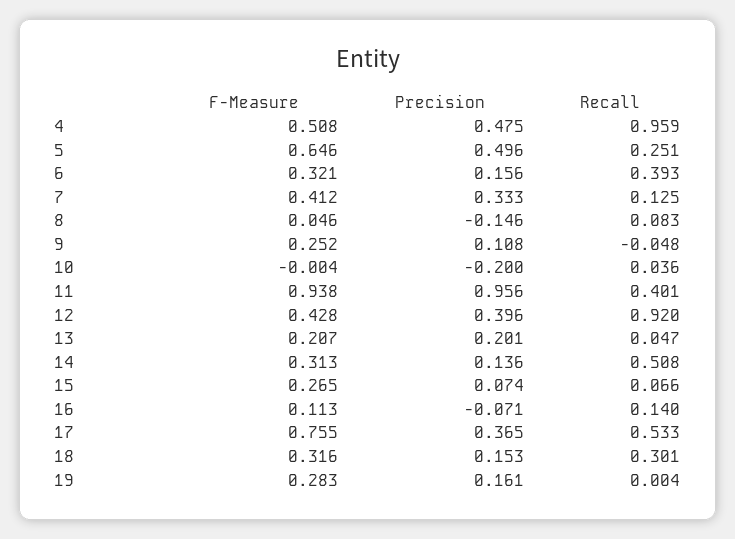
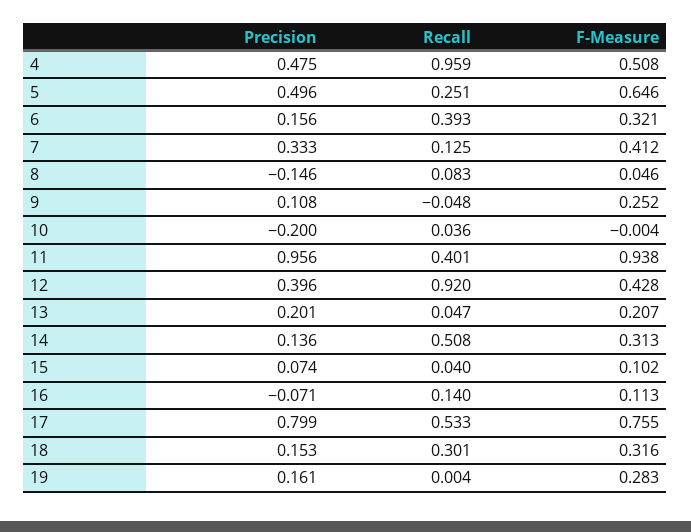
  {
    "F-Measure": {
      "4": 0.508,
      "5": 0.646,
      "6": 0.321,
      "7": 0.412,
      "8": 0.046,
      "9": 0.252,
      "10": -0.004,
      "11": 0.938,
      "12": 0.428,
      "13": 0.207,
      "14": 0.313,
-     "15": 0.265,
+     "15": 0.102,
      "16": 0.113,
      "17": 0.755,
      "18": 0.316,
      "19": 0.283
    },
    "Precision": {
      "4": 0.475,
      "5": 0.496,
      "6": 0.156,
      "7": 0.333,
      "8": -0.146,
      "9": 0.108,
      "10": -0.2,
      "11": 0.956,
      "12": 0.396,
      "13": 0.201,
      "14": 0.136,
      "15": 0.074,
      "16": -0.071,
-     "17": 0.365,
+     "17": 0.799,
      "18": 0.153,
      "19": 0.161
    },
    "Recall": {
      "4": 0.959,
      "5": 0.251,
      "6": 0.393,
      "7": 0.125,
      "8": 0.083,
      "9": -0.048,
      "10": 0.036,
      "11": 0.401,
      "12": 0.92,
      "13": 0.047,
      "14": 0.508,
-     "15": 0.066,
+     "15": 0.04,
      "16": 0.14,
      "17": 0.533,
      "18": 0.301,
      "19": 0.004
    }
  }

